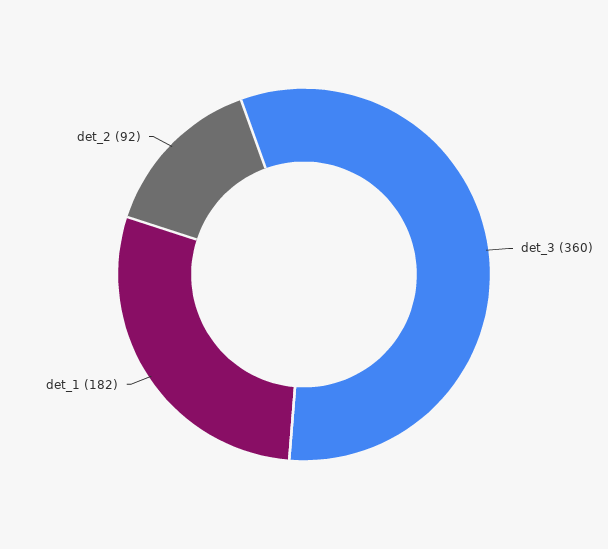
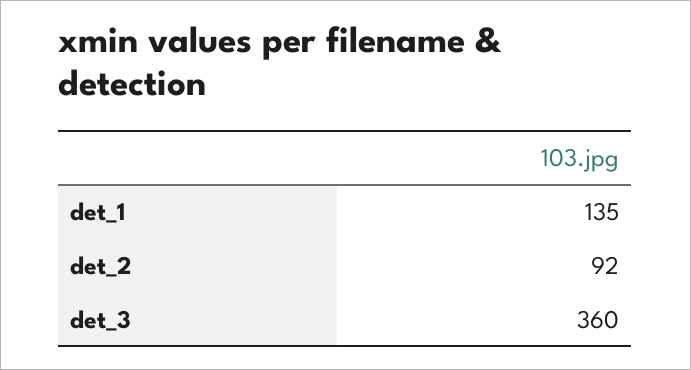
  {
    "det_3": 360,
-   "det_1": 182,
+   "det_1": 135,
    "det_2": 92
  }

